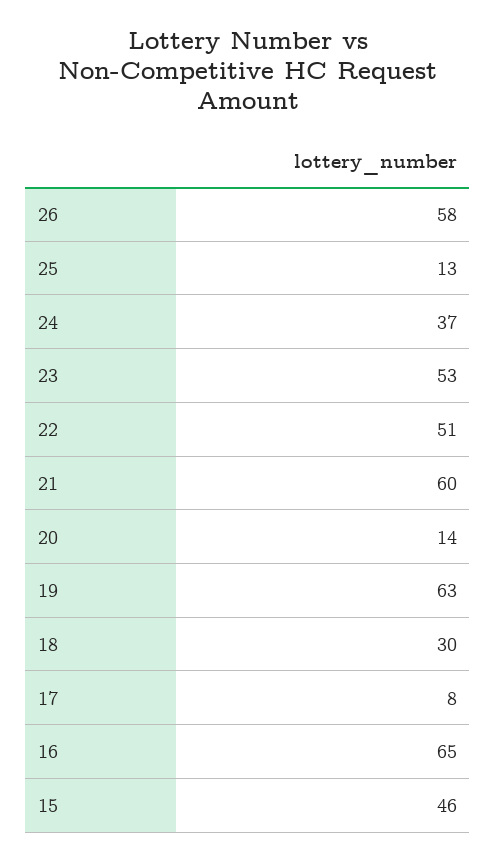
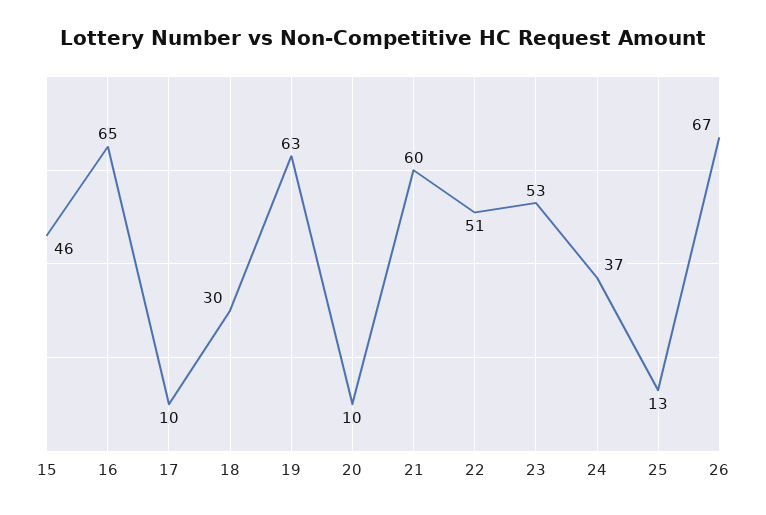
  {
-   "26": 58,
+   "26": 67,
    "25": 13,
    "24": 37,
    "23": 53,
    "22": 51,
    "21": 60,
-   "20": 14,
+   "20": 10,
    "19": 63,
    "18": 30,
-   "17": 8,
+   "17": 10,
    "16": 65,
    "15": 46
  }

